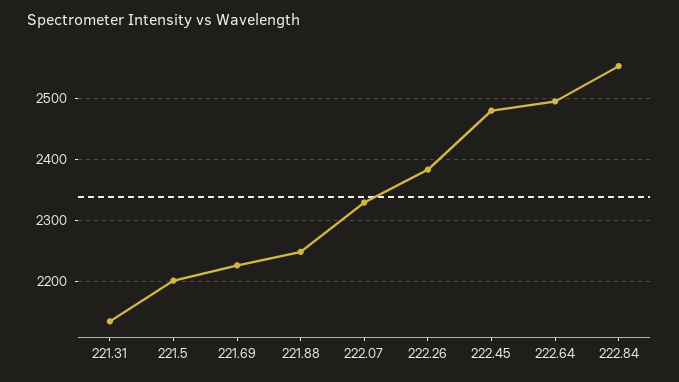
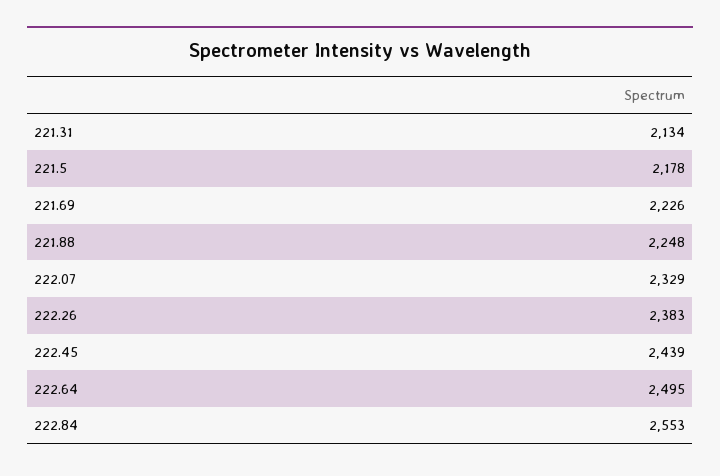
  {
    "221.31": 2134,
-   "221.5": 2200,
+   "221.5": 2178,
    "221.69": 2226,
    "221.88": 2248,
    "222.07": 2329,
    "222.26": 2383,
-   "222.45": 2480,
+   "222.45": 2439,
    "222.64": 2495,
    "222.84": 2553
  }

